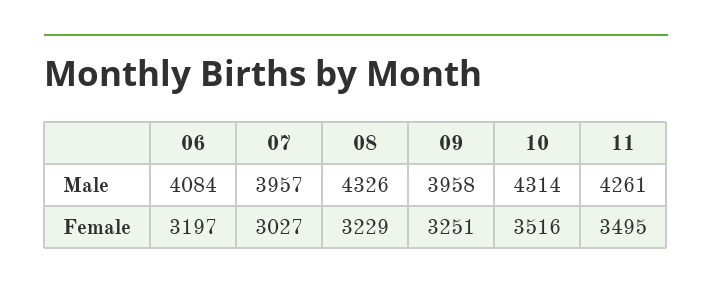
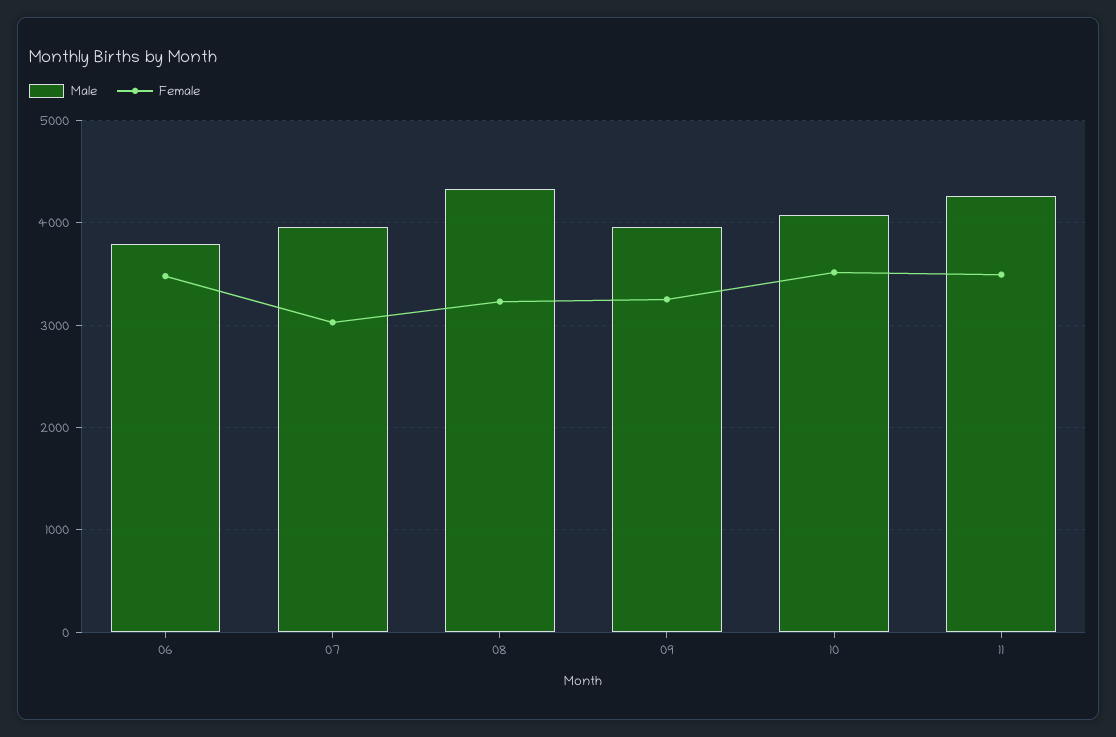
  {
    "Male": {
-     "06": 4084,
+     "06": 3800,
      "07": 3957,
      "08": 4326,
      "09": 3958,
-     "10": 4314,
+     "10": 4100,
      "11": 4261
    },
    "Female": {
-     "06": 3197,
+     "06": 3500,
      "07": 3027,
      "08": 3229,
      "09": 3251,
      "10": 3516,
      "11": 3495
    }
  }

